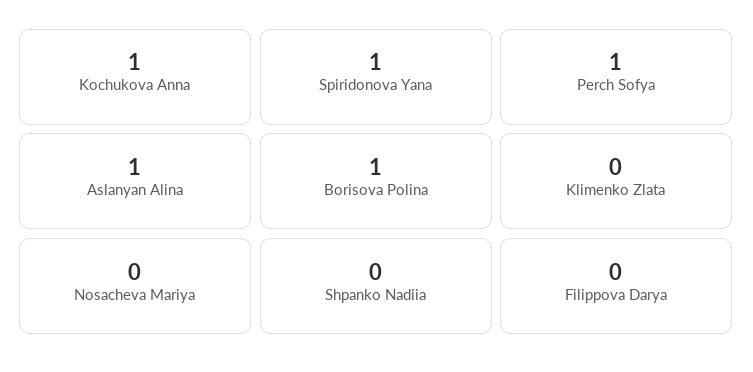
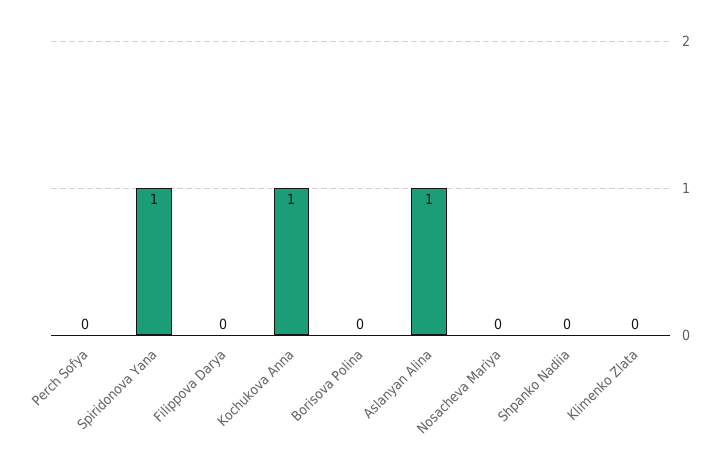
  {
    "Kochukova Anna": 1,
    "Spiridonova Yana": 1,
-   "Perch Sofya": 1,
+   "Perch Sofya": 0,
    "Aslanyan Alina": 1,
-   "Borisova Polina": 1,
+   "Borisova Polina": 0,
    "Klimenko Zlata": 0,
    "Nosacheva Mariya": 0,
    "Shpanko Nadiia": 0,
    "Filippova Darya": 0
  }

